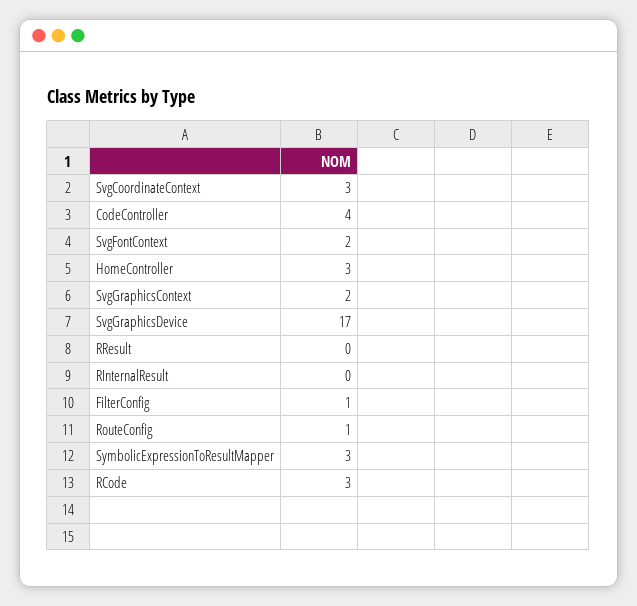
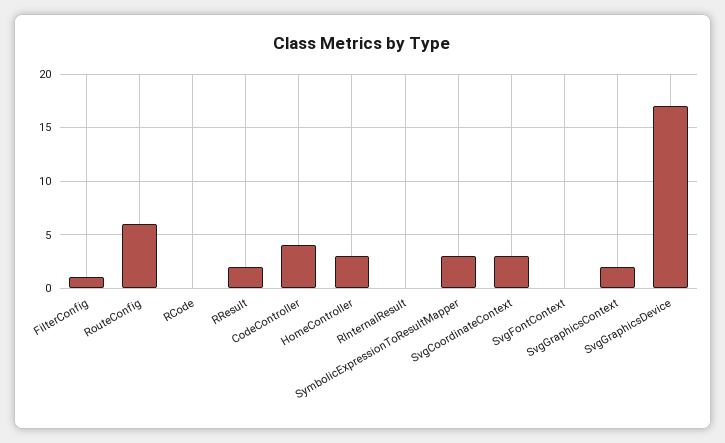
  {
    "SvgCoordinateContext": 3,
    "CodeController": 4,
-   "SvgFontContext": 2,
+   "SvgFontContext": 0,
    "HomeController": 3,
    "SvgGraphicsContext": 2,
    "SvgGraphicsDevice": 17,
-   "RResult": 0,
+   "RResult": 2,
    "RInternalResult": 0,
    "FilterConfig": 1,
-   "RouteConfig": 1,
+   "RouteConfig": 6,
    "SymbolicExpressionToResultMapper": 3,
-   "RCode": 3
+   "RCode": 0
  }

